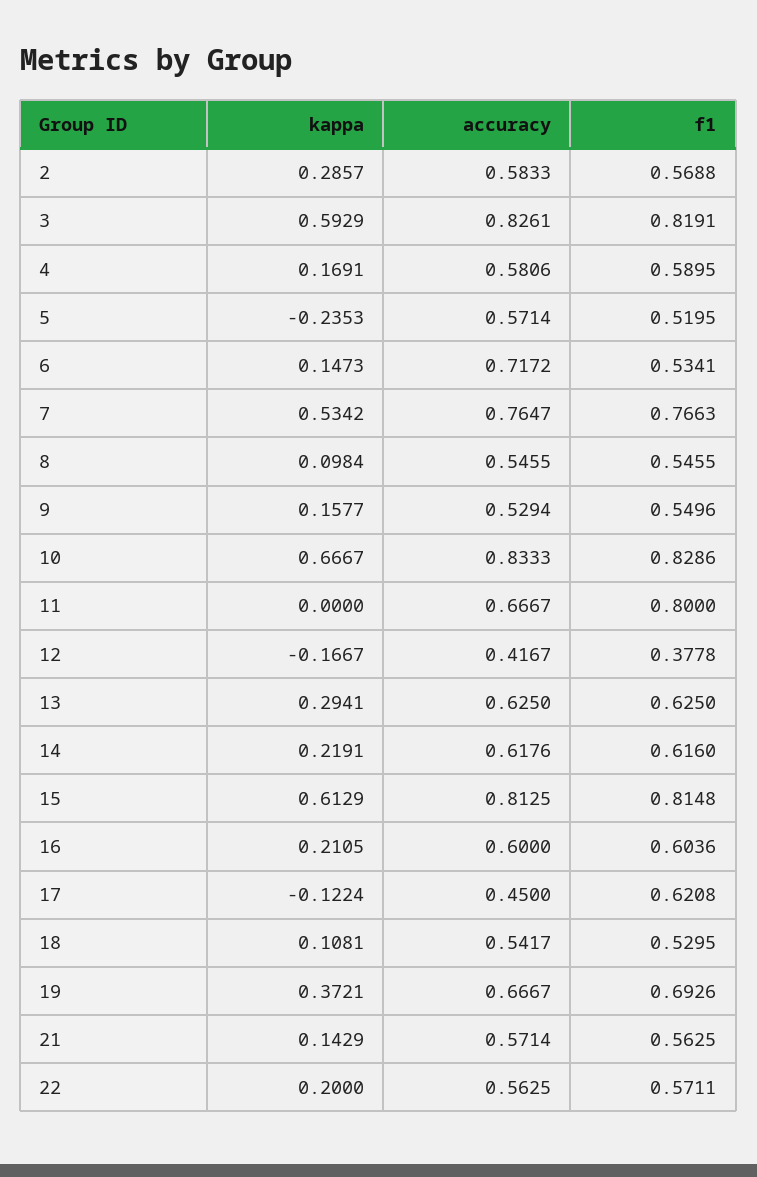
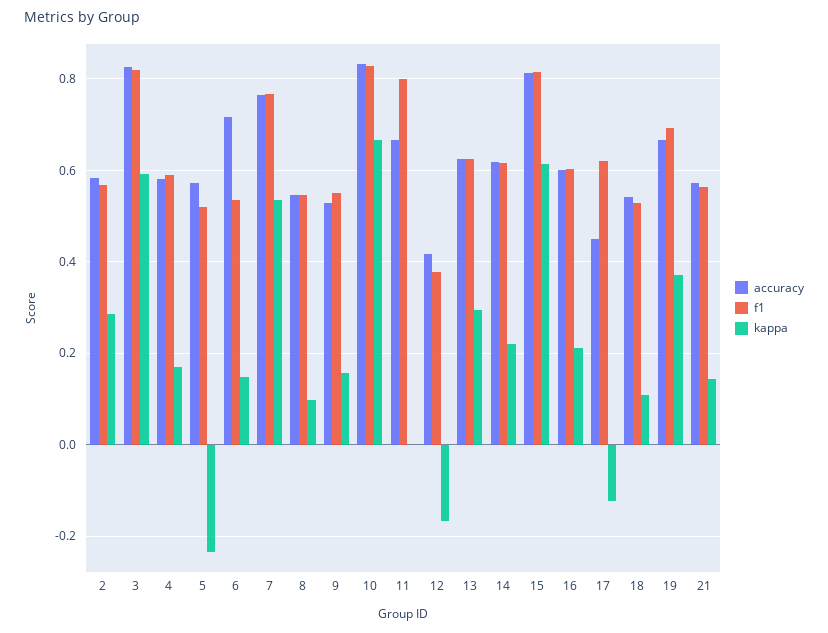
  {
    "kappa": {
      "2": 0.2857,
      "3": 0.5929,
      "4": 0.1691,
      "5": -0.2353,
      "6": 0.1473,
      "7": 0.5342,
      "8": 0.0984,
      "9": 0.1577,
      "10": 0.6667,
      "11": 0,
      "12": -0.1667,
      "13": 0.2941,
      "14": 0.2191,
      "15": 0.6129,
      "16": 0.2105,
      "17": -0.1224,
      "18": 0.1081,
      "19": 0.3721,
-     "21": 0.1429,
+     "21": 0.1429
-     "22": 0.2
    },
    "accuracy": {
      "2": 0.5833,
      "3": 0.8261,
      "4": 0.5806,
      "5": 0.5714,
      "6": 0.7172,
      "7": 0.7647,
      "8": 0.5455,
      "9": 0.5294,
      "10": 0.8333,
      "11": 0.6667,
      "12": 0.4167,
      "13": 0.625,
      "14": 0.6176,
      "15": 0.8125,
      "16": 0.6,
      "17": 0.45,
      "18": 0.5417,
      "19": 0.6667,
-     "21": 0.5714,
+     "21": 0.5714
-     "22": 0.5625
    },
    "f1": {
      "2": 0.5688,
      "3": 0.8191,
      "4": 0.5895,
      "5": 0.5195,
      "6": 0.5341,
      "7": 0.7663,
      "8": 0.5455,
      "9": 0.5496,
      "10": 0.8286,
      "11": 0.8,
      "12": 0.3778,
      "13": 0.625,
      "14": 0.616,
      "15": 0.8148,
      "16": 0.6036,
      "17": 0.6208,
      "18": 0.5295,
      "19": 0.6926,
-     "21": 0.5625,
+     "21": 0.5625
-     "22": 0.5711
    }
  }

